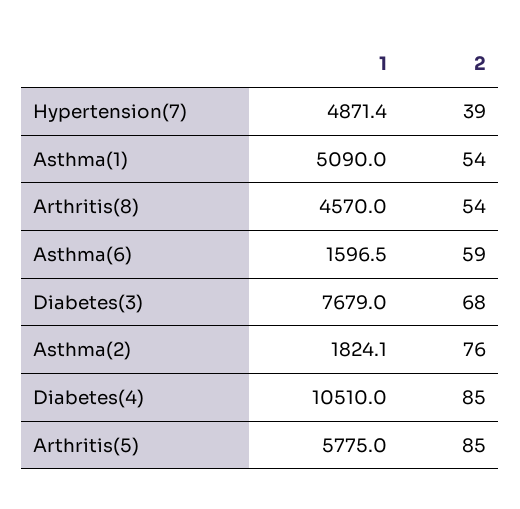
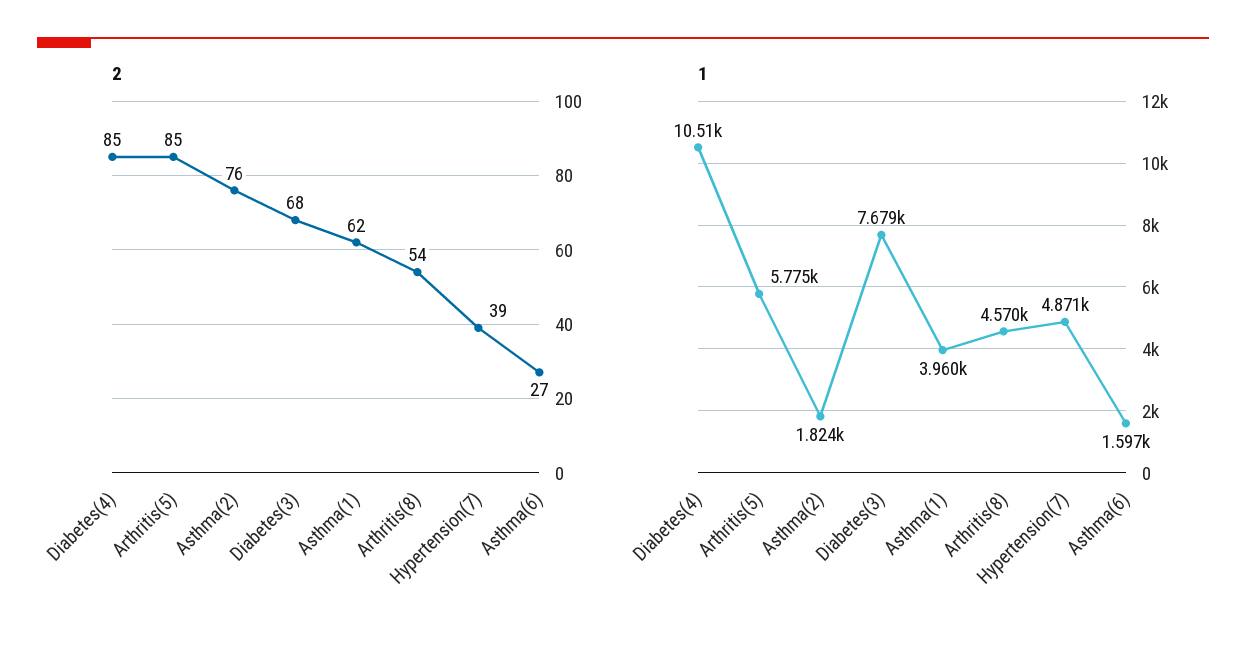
  {
    "1": {
      "Hypertension(7)": 4871.4,
-     "Asthma(1)": 5090,
+     "Asthma(1)": 3960,
      "Arthritis(8)": 4570,
      "Asthma(6)": 1596.5,
      "Diabetes(3)": 7679,
      "Asthma(2)": 1824.1,
      "Diabetes(4)": 10510,
      "Arthritis(5)": 5775
    },
    "2": {
      "Hypertension(7)": 39,
-     "Asthma(1)": 54,
+     "Asthma(1)": 62,
      "Arthritis(8)": 54,
-     "Asthma(6)": 59,
+     "Asthma(6)": 27,
      "Diabetes(3)": 68,
      "Asthma(2)": 76,
      "Diabetes(4)": 85,
      "Arthritis(5)": 85
    }
  }

